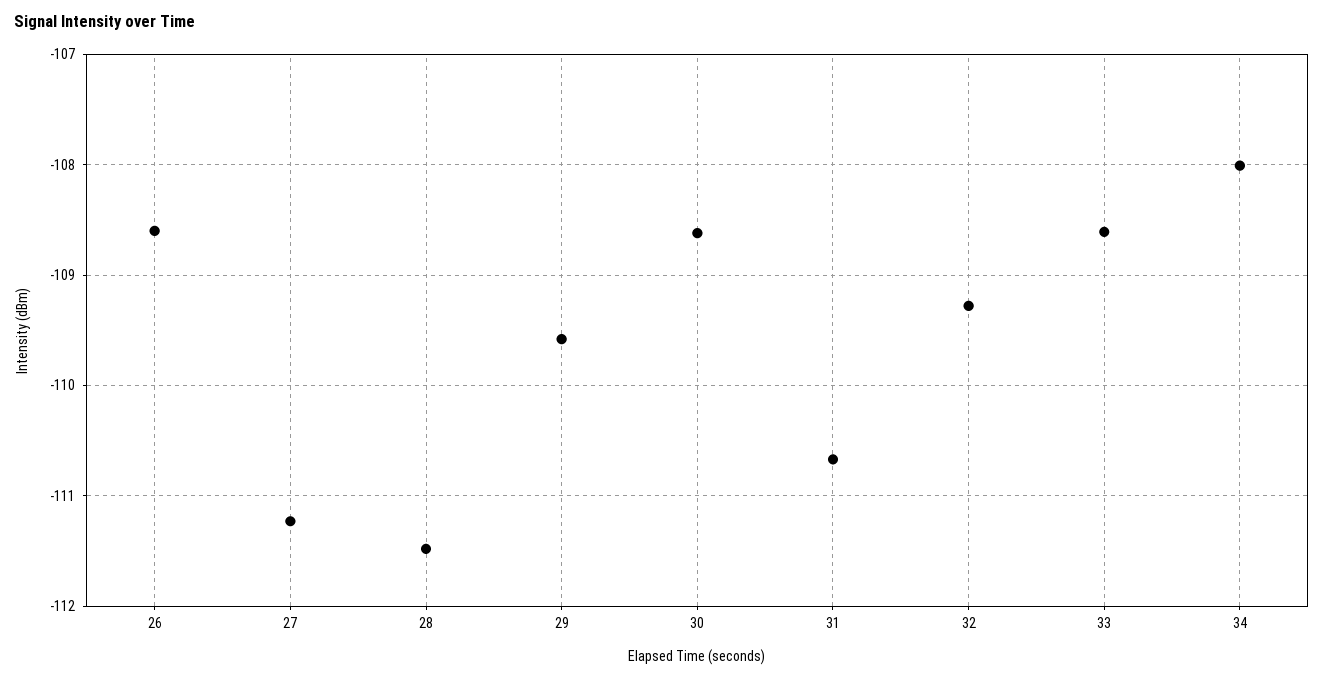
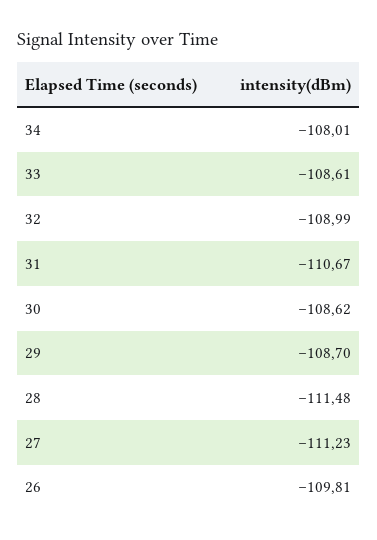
  {
-   "26": -108.6,
+   "26": -109.81,
    "27": -111.23,
    "28": -111.48,
-   "29": -109.6,
+   "29": -108.7,
    "30": -108.62,
    "31": -110.67,
-   "32": -109.3,
+   "32": -108.99,
    "33": -108.61,
    "34": -108.01
  }

